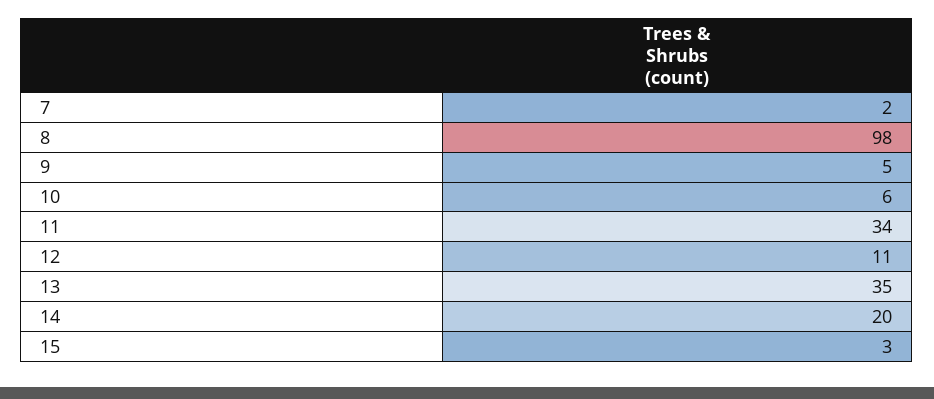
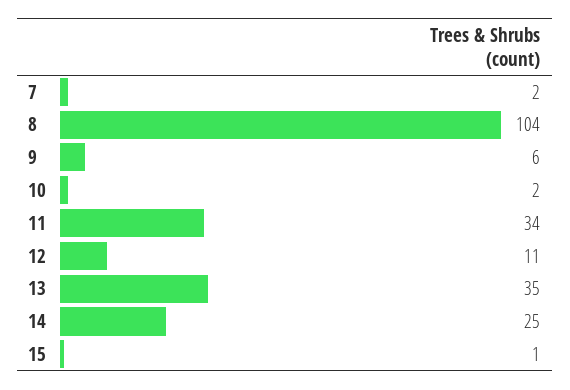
  {
    "7": 2,
-   "8": 98,
+   "8": 104,
-   "9": 5,
+   "9": 6,
-   "10": 6,
+   "10": 2,
    "11": 34,
    "12": 11,
    "13": 35,
-   "14": 20,
+   "14": 25,
-   "15": 3
+   "15": 1
  }

